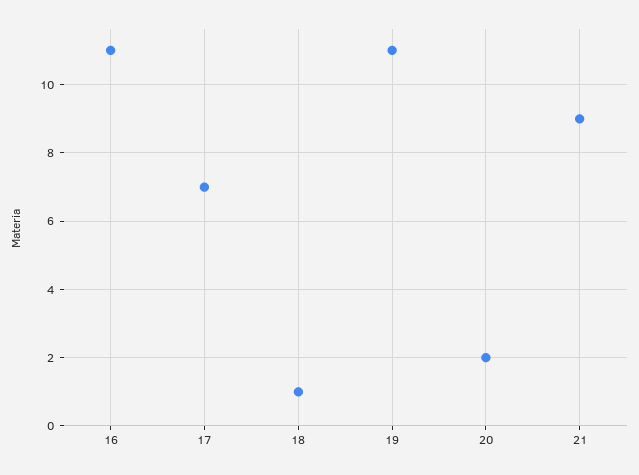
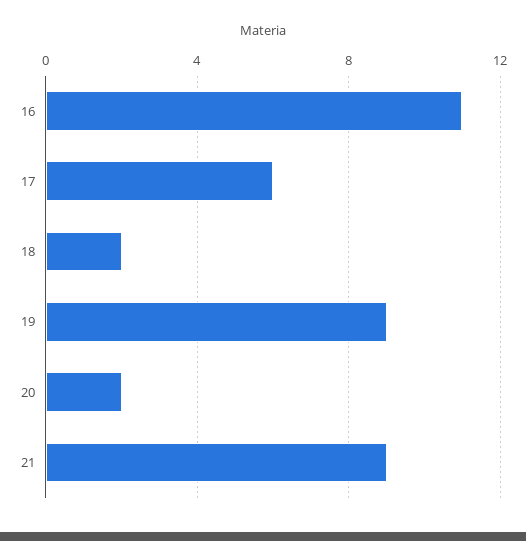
  {
    "16": 11,
-   "17": 7,
+   "17": 6,
-   "18": 1,
+   "18": 2,
-   "19": 11,
+   "19": 9,
    "20": 2,
    "21": 9
  }

